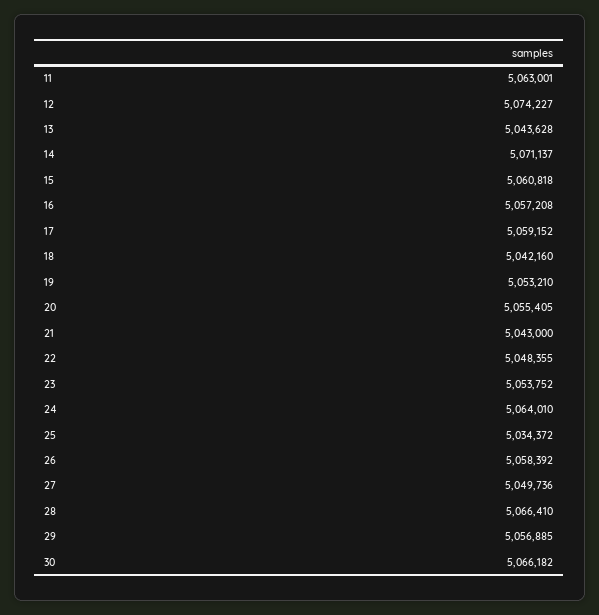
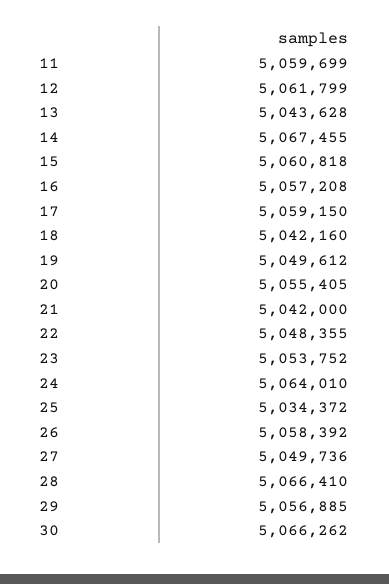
  {
-   "11": 5063001,
+   "11": 5059699,
-   "12": 5074227,
+   "12": 5061799,
    "13": 5043628,
-   "14": 5071137,
+   "14": 5067455,
    "15": 5060818,
    "16": 5057208,
-   "17": 5059152,
+   "17": 5059150,
    "18": 5042160,
-   "19": 5053210,
+   "19": 5049612,
    "20": 5055405,
-   "21": 5043000,
+   "21": 5042000,
    "22": 5048355,
    "23": 5053752,
    "24": 5064010,
    "25": 5034372,
    "26": 5058392,
    "27": 5049736,
    "28": 5066410,
    "29": 5056885,
-   "30": 5066182
+   "30": 5066262
  }

